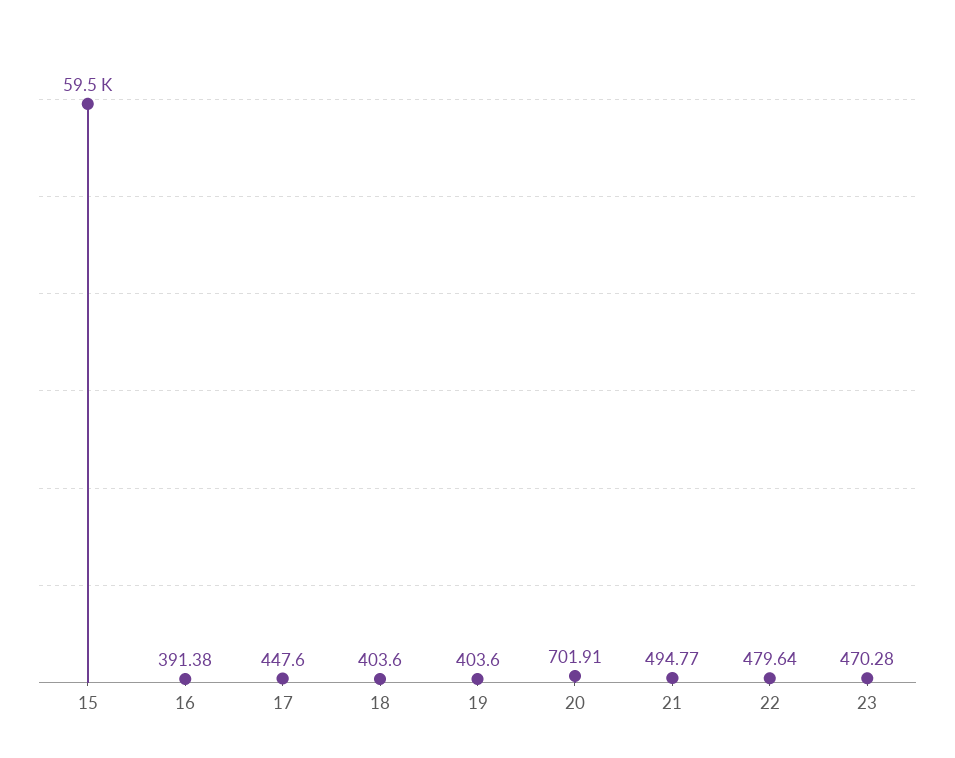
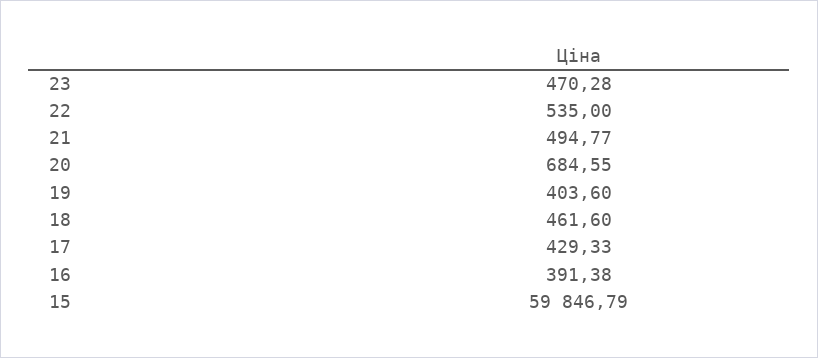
  {
-   "15": 59500,
+   "15": 59846.79,
    "16": 391.38,
-   "17": 447.6,
+   "17": 429.33,
-   "18": 403.6,
+   "18": 461.6,
    "19": 403.6,
-   "20": 701.91,
+   "20": 684.55,
    "21": 494.77,
-   "22": 479.64,
+   "22": 535,
    "23": 470.28
  }

